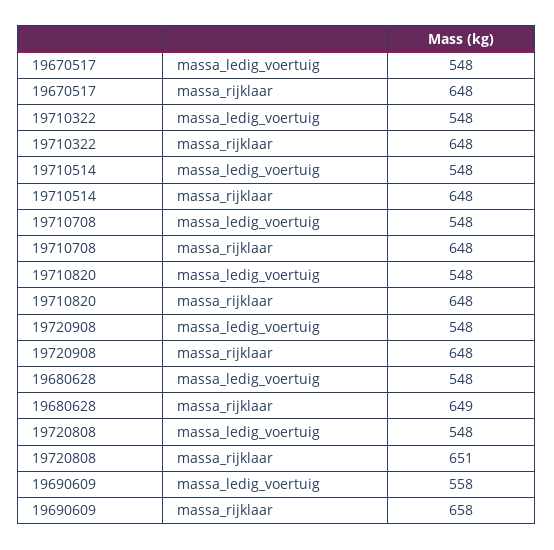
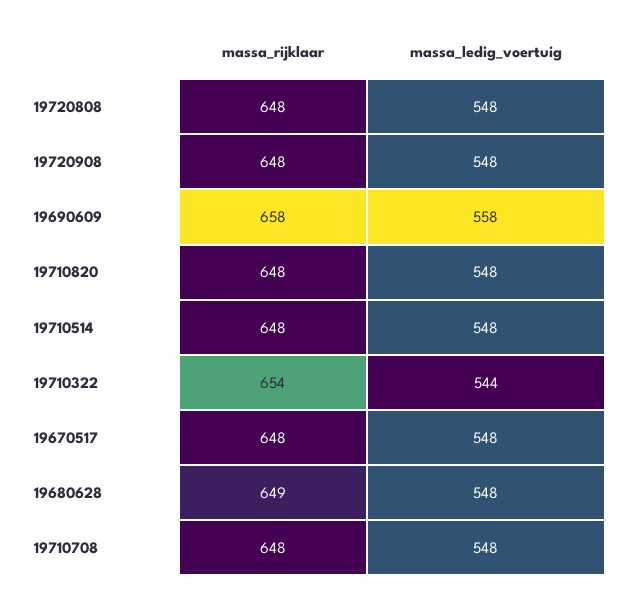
  {
    "19670517": {
      "massa_ledig_voertuig": 548,
      "massa_rijklaar": 648
    },
    "19710322": {
-     "massa_ledig_voertuig": 548,
+     "massa_ledig_voertuig": 544,
-     "massa_rijklaar": 648
+     "massa_rijklaar": 654
    },
    "19710514": {
      "massa_ledig_voertuig": 548,
      "massa_rijklaar": 648
    },
    "19710708": {
      "massa_ledig_voertuig": 548,
      "massa_rijklaar": 648
    },
    "19710820": {
      "massa_ledig_voertuig": 548,
      "massa_rijklaar": 648
    },
    "19720908": {
      "massa_ledig_voertuig": 548,
      "massa_rijklaar": 648
    },
    "19680628": {
      "massa_ledig_voertuig": 548,
      "massa_rijklaar": 649
    },
    "19720808": {
      "massa_ledig_voertuig": 548,
-     "massa_rijklaar": 651
+     "massa_rijklaar": 648
    },
    "19690609": {
      "massa_ledig_voertuig": 558,
      "massa_rijklaar": 658
    }
  }

